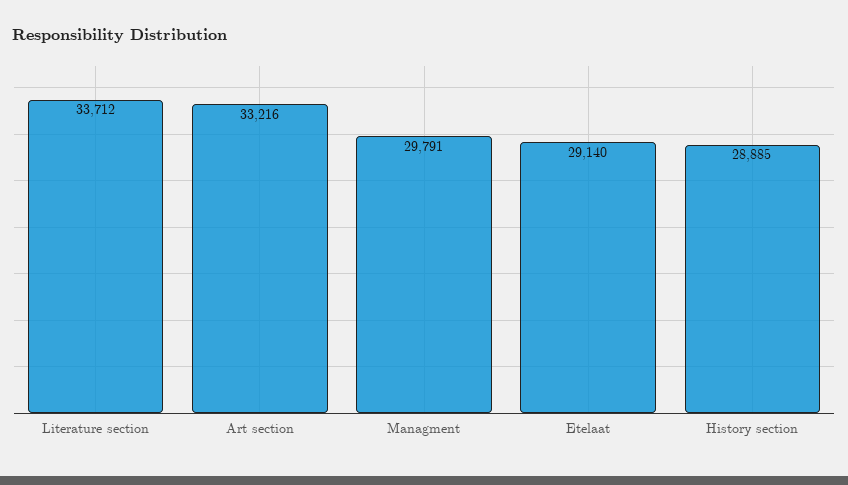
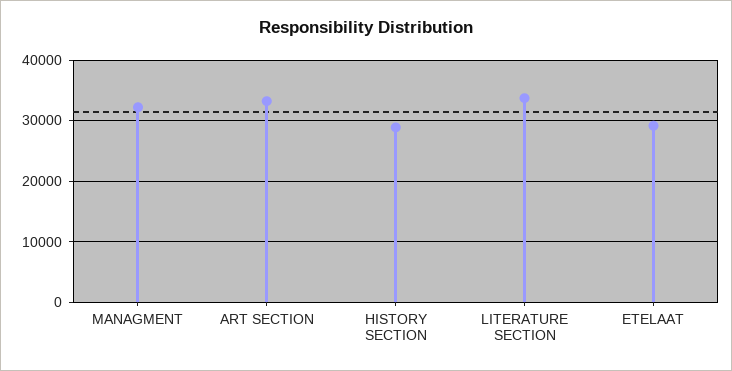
  {
    "Literature section": 33712,
    "Art section": 33216,
-   "Managment": 29791,
+   "Managment": 32000,
    "Etelaat": 29140,
    "History section": 28885
  }

